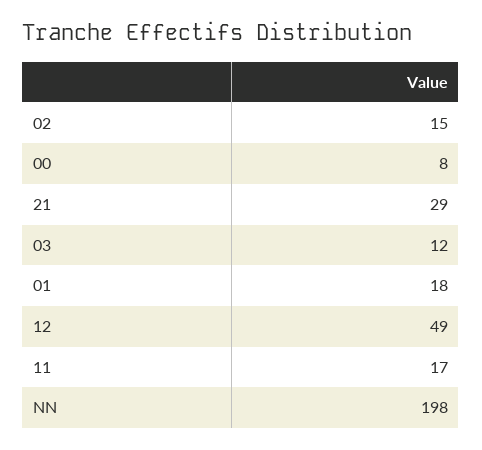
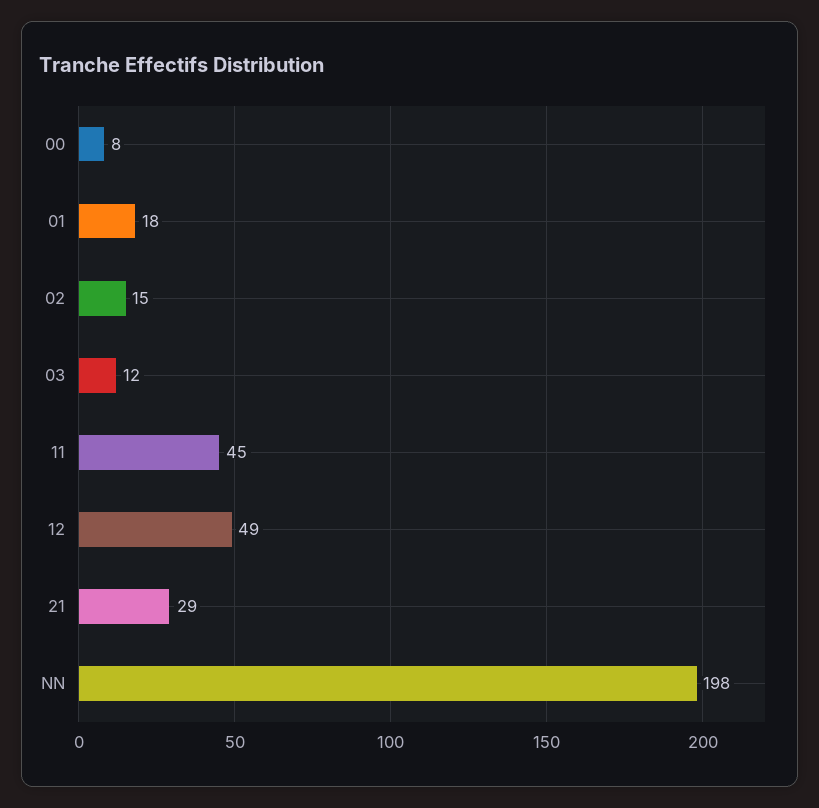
  {
    "02": 15,
    "00": 8,
    "21": 29,
    "03": 12,
    "01": 18,
    "12": 49,
-   "11": 17,
+   "11": 45,
    "NN": 198
  }

